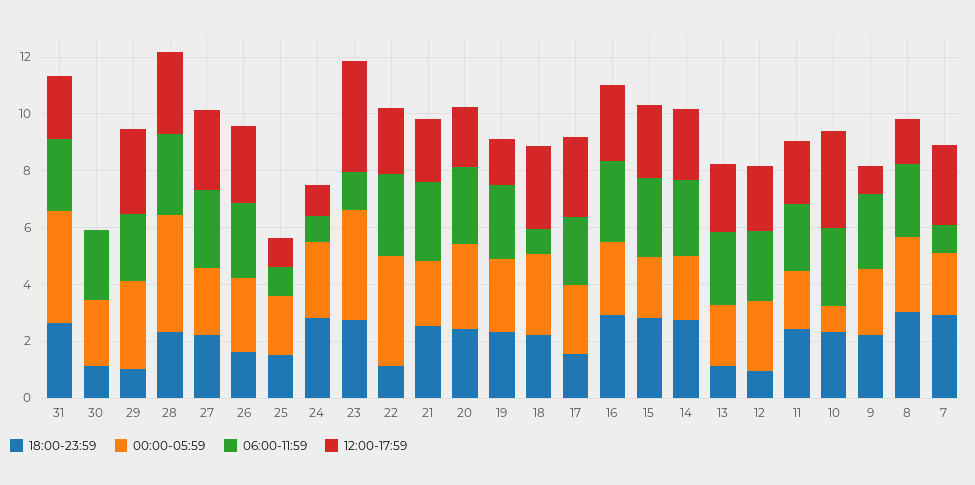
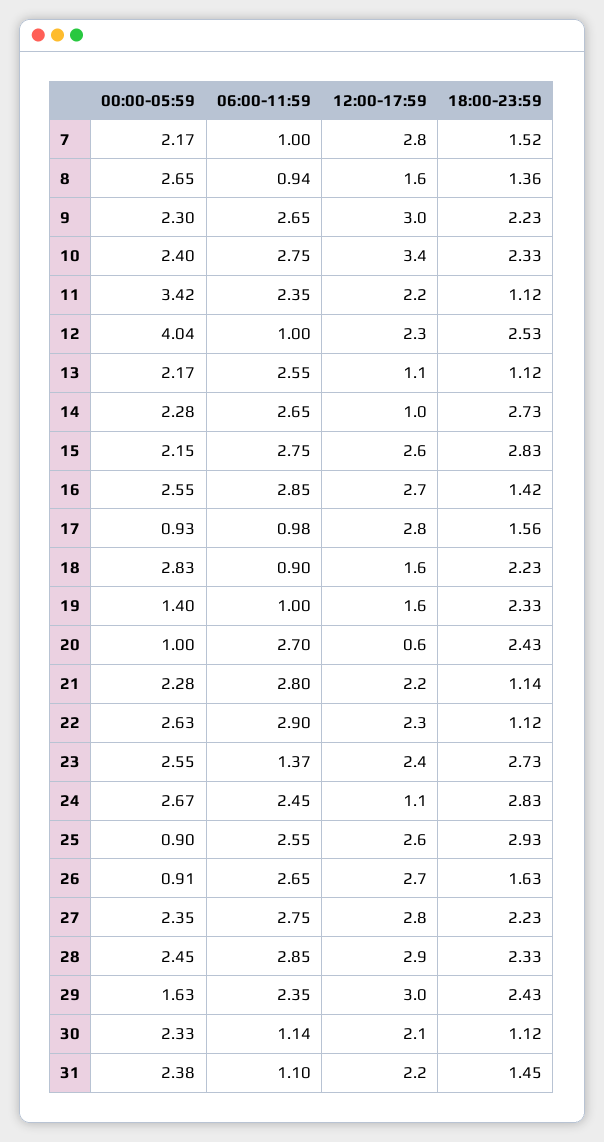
  {
    "18:00-23:59": {
-     "31": 2.5,
+     "31": 1.45,
      "30": 1.12,
-     "29": 1,
+     "29": 2.43,
      "28": 2.33,
      "27": 2.23,
      "26": 1.63,
-     "25": 1.5,
+     "25": 2.93,
      "24": 2.83,
      "23": 2.73,
      "22": 1.12,
-     "21": 2.5,
+     "21": 1.14,
      "20": 2.43,
      "19": 2.33,
      "18": 2.23,
      "17": 1.56,
-     "16": 3,
+     "16": 1.42,
      "15": 2.83,
      "14": 2.73,
      "13": 1.12,
-     "12": 1,
+     "12": 2.53,
-     "11": 2.5,
+     "11": 1.12,
      "10": 2.33,
      "9": 2.23,
-     "8": 3,
+     "8": 1.36,
-     "7": 3
+     "7": 1.52
    },
    "00:00-05:59": {
-     "31": 4,
+     "31": 2.38,
      "30": 2.33,
-     "29": 3,
+     "29": 1.63,
-     "28": 4,
+     "28": 2.45,
      "27": 2.35,
-     "26": 2.5,
+     "26": 0.91,
-     "25": 2,
+     "25": 0.9,
      "24": 2.67,
-     "23": 4,
+     "23": 2.55,
-     "22": 4,
+     "22": 2.63,
      "21": 2.28,
-     "20": 3,
+     "20": 1,
-     "19": 2.5,
+     "19": 1.4,
      "18": 2.83,
-     "17": 2.5,
+     "17": 0.93,
      "16": 2.55,
      "15": 2.15,
      "14": 2.28,
      "13": 2.17,
-     "12": 2.5,
+     "12": 4.04,
-     "11": 2,
+     "11": 3.42,
-     "10": 1,
+     "10": 2.4,
      "9": 2.3,
      "8": 2.65,
      "7": 2.17
    },
    "06:00-11:59": {
-     "31": 2.5,
+     "31": 1.1,
-     "30": 2.5,
+     "30": 1.14,
      "29": 2.35,
      "28": 2.85,
      "27": 2.75,
      "26": 2.65,
-     "25": 1,
+     "25": 2.55,
-     "24": 1,
+     "24": 2.45,
      "23": 1.37,
      "22": 2.9,
      "21": 2.8,
      "20": 2.7,
-     "19": 2.5,
+     "19": 1,
      "18": 0.9,
-     "17": 2.5,
+     "17": 0.98,
      "16": 2.85,
      "15": 2.75,
      "14": 2.65,
      "13": 2.55,
-     "12": 2.5,
+     "12": 1,
      "11": 2.35,
      "10": 2.75,
      "9": 2.65,
-     "8": 2.5,
+     "8": 0.94,
      "7": 1
    },
    "12:00-17:59": {
      "31": 2.2,
-     "30": 0,
+     "30": 2.1,
      "29": 3,
      "28": 2.9,
      "27": 2.8,
      "26": 2.7,
-     "25": 1,
+     "25": 2.6,
      "24": 1.1,
-     "23": 4,
+     "23": 2.4,
      "22": 2.3,
      "21": 2.2,
-     "20": 2,
+     "20": 0.6,
      "19": 1.6,
-     "18": 3,
+     "18": 1.6,
      "17": 2.8,
      "16": 2.7,
      "15": 2.6,
-     "14": 2.5,
+     "14": 1,
-     "13": 2.5,
+     "13": 1.1,
      "12": 2.3,
      "11": 2.2,
      "10": 3.4,
-     "9": 1,
+     "9": 3,
      "8": 1.6,
      "7": 2.8
    }
  }

